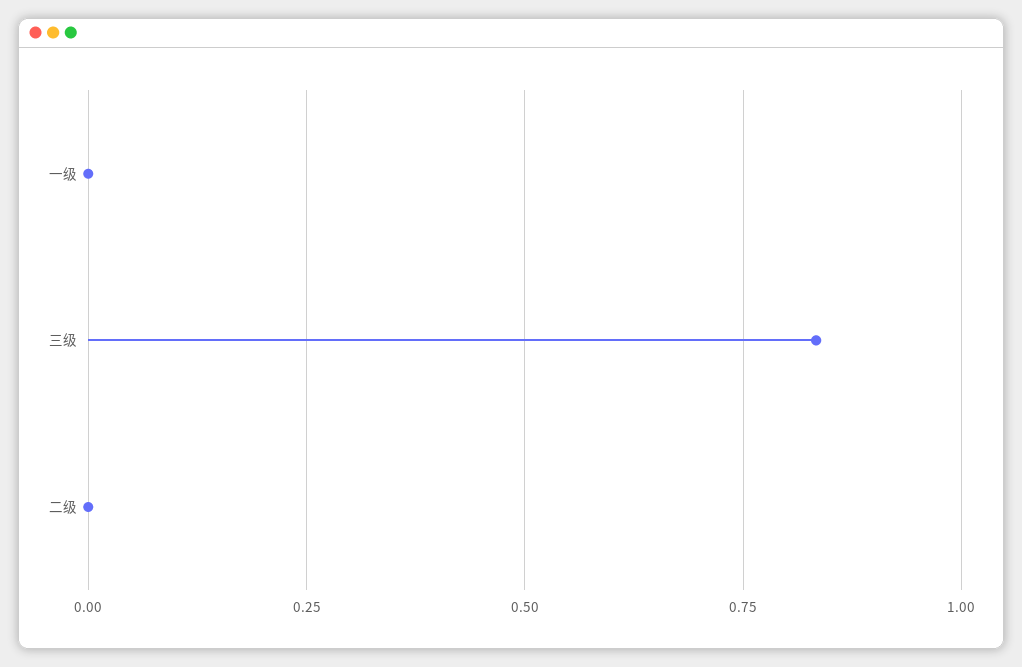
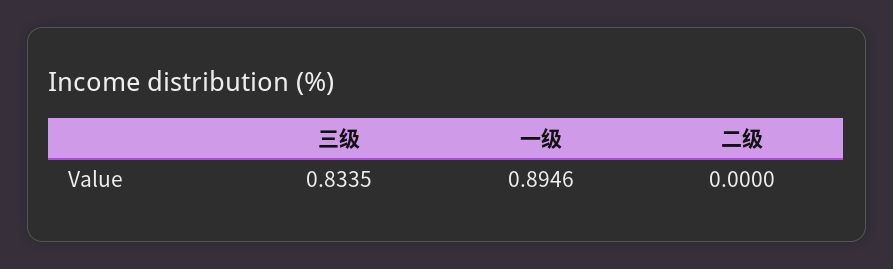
  {
-   "一级": 0,
+   "一级": 0.8946,
    "三级": 0.8335,
    "二级": 0
  }

